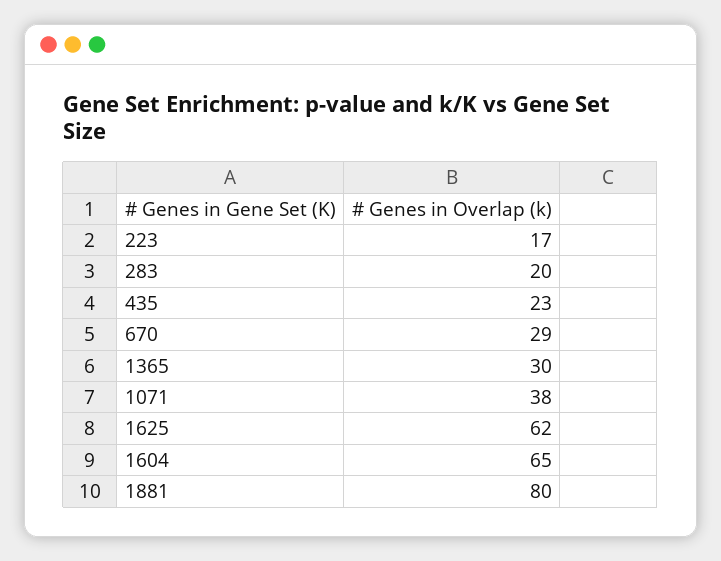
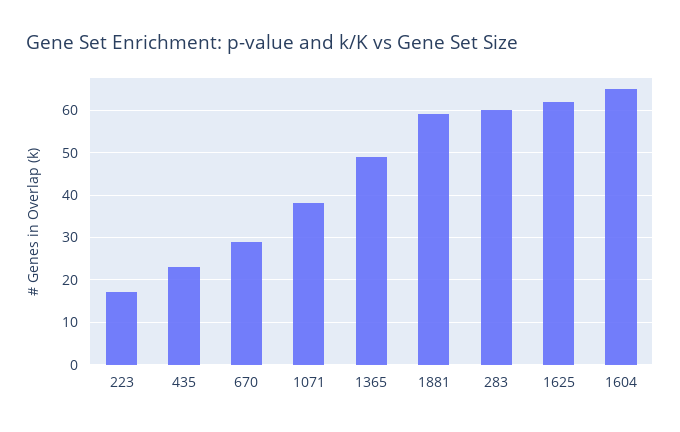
  {
    "223": 17,
-   "283": 20,
+   "283": 60,
    "435": 23,
    "670": 29,
-   "1365": 30,
+   "1365": 50,
    "1071": 38,
    "1625": 62,
    "1604": 65,
-   "1881": 80
+   "1881": 60
  }

